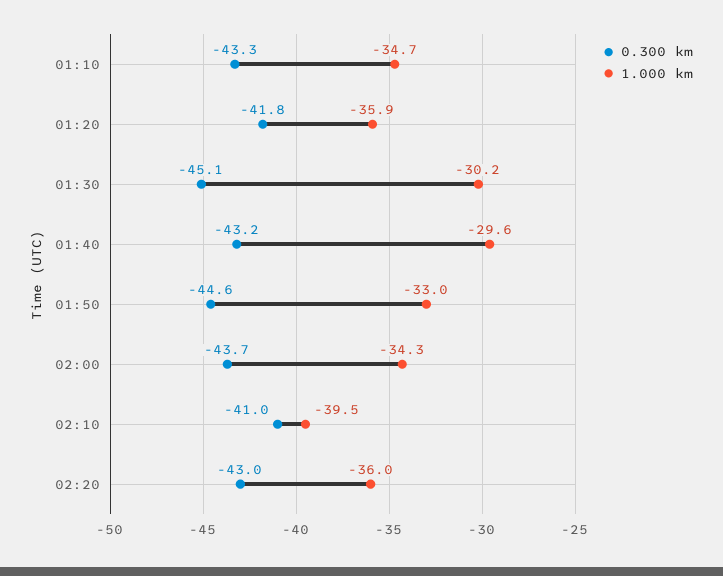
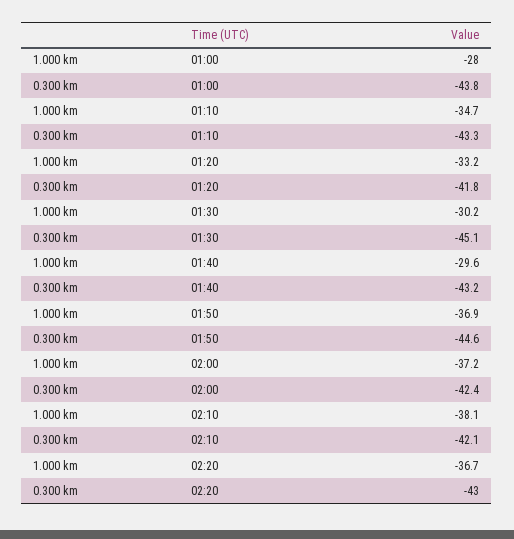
  {
    "0.300 km": {
      "01:10": -43.3,
      "01:20": -41.8,
      "01:30": -45.1,
      "01:40": -43.2,
      "01:50": -44.6,
-     "02:00": -43.7,
+     "02:00": -42.4,
-     "02:10": -41,
+     "02:10": -42.1,
-     "02:20": -43
+     "02:20": -43,
+     "01:00": -43.8
    },
    "1.000 km": {
      "01:10": -34.7,
-     "01:20": -35.9,
+     "01:20": -33.2,
      "01:30": -30.2,
      "01:40": -29.6,
-     "01:50": -33,
+     "01:50": -36.9,
-     "02:00": -34.3,
+     "02:00": -37.2,
-     "02:10": -39.5,
+     "02:10": -38.1,
-     "02:20": -36
+     "02:20": -36.7,
+     "01:00": -28
    }
  }

